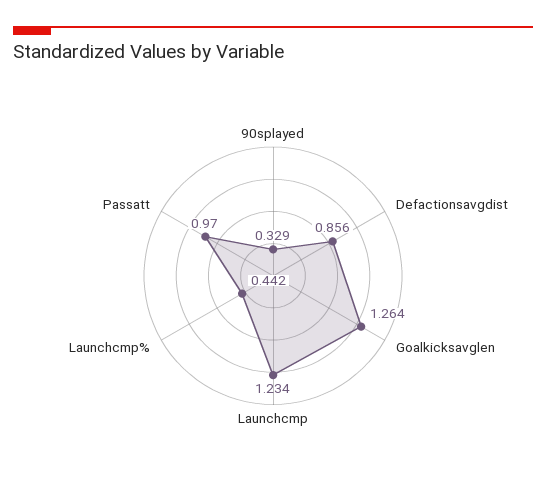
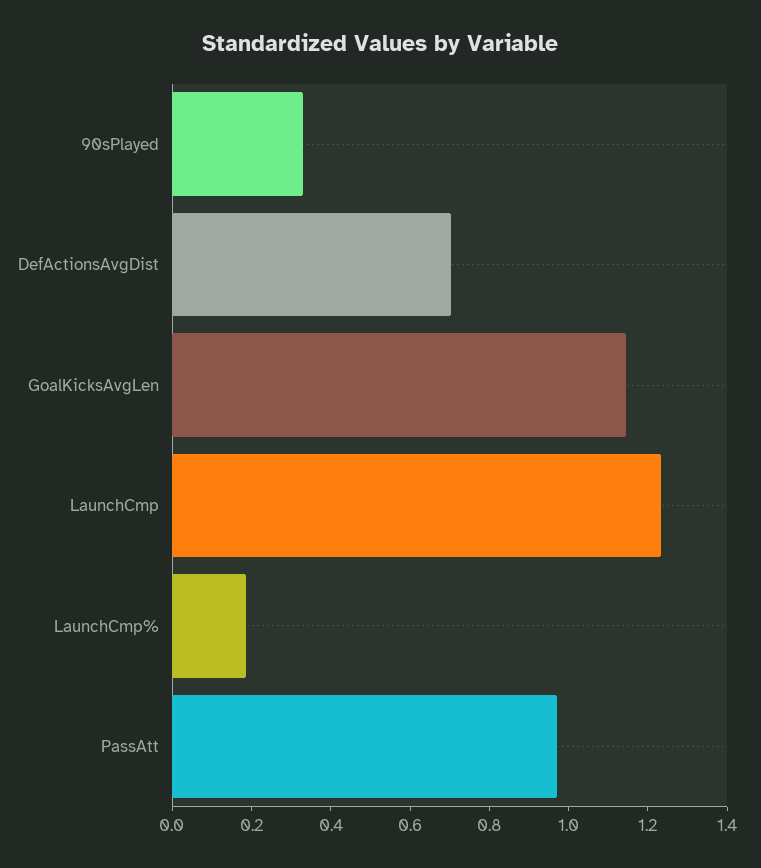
  {
    "90splayed": 0.329,
-   "Defactionsavgdist": 0.856,
+   "Defactionsavgdist": 0.7,
-   "Goalkicksavglen": 1.264,
+   "Goalkicksavglen": 1.15,
    "Launchcmp": 1.234,
-   "Launchcmp%": 0.442,
+   "Launchcmp%": 0.2,
    "Passatt": 0.97
  }

